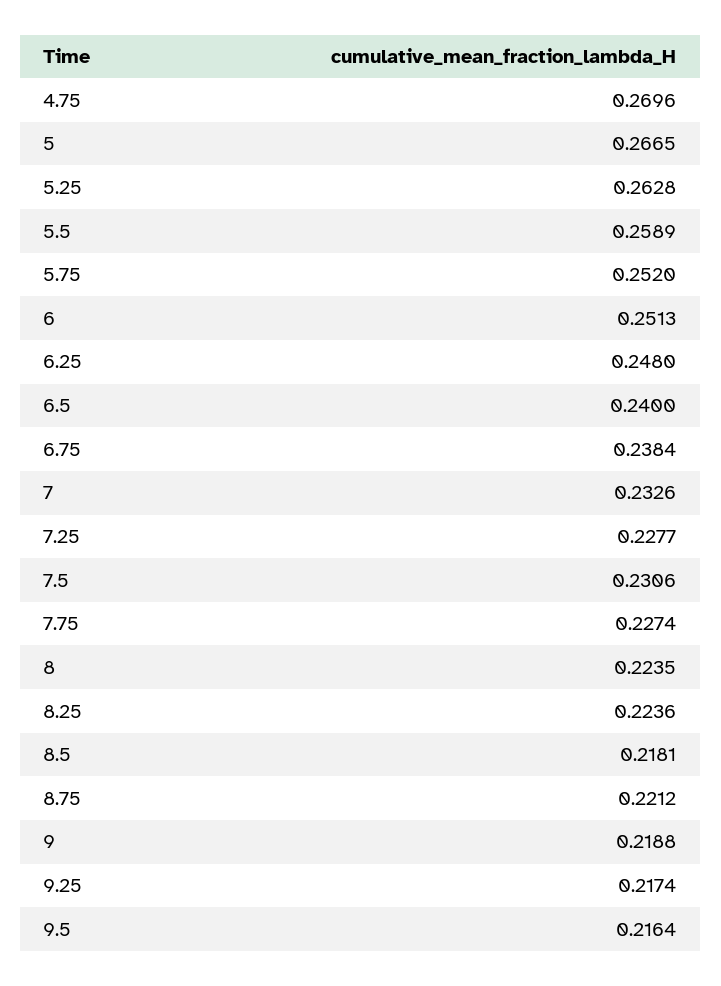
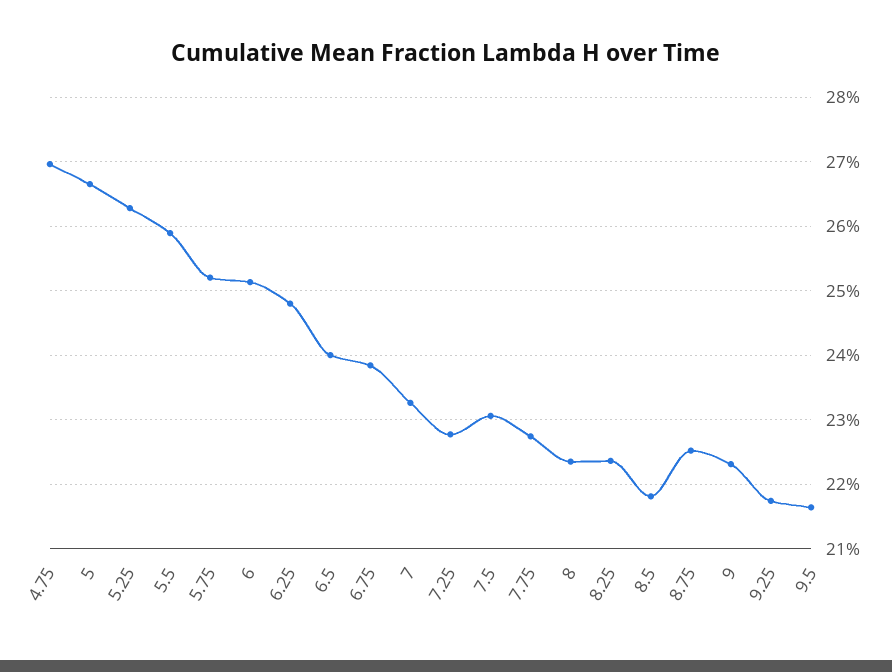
  {
    "4.75": 0.2696,
    "5": 0.2665,
    "5.25": 0.2628,
    "5.5": 0.2589,
    "5.75": 0.252,
    "6": 0.2513,
    "6.25": 0.248,
    "6.5": 0.24,
    "6.75": 0.2384,
    "7": 0.2326,
    "7.25": 0.2277,
    "7.5": 0.2306,
    "7.75": 0.2274,
    "8": 0.2235,
    "8.25": 0.2236,
    "8.5": 0.2181,
-   "8.75": 0.2212,
+   "8.75": 0.225,
-   "9": 0.2188,
+   "9": 0.223,
    "9.25": 0.2174,
    "9.5": 0.2164
  }

